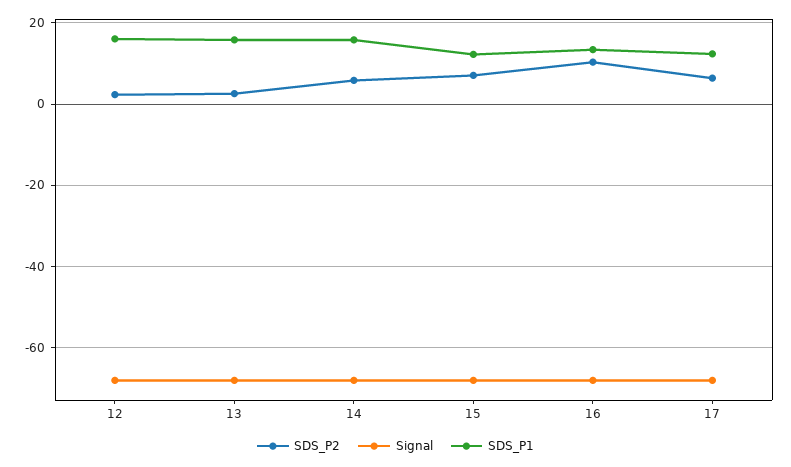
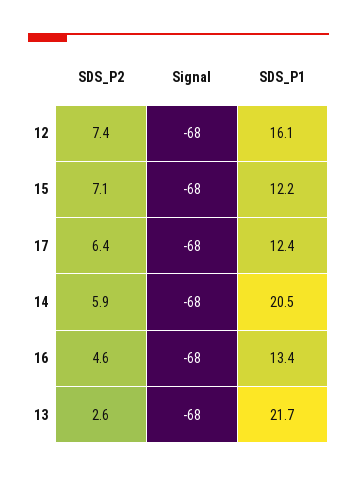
  {
    "SDS_P2": {
-     "12": 2,
+     "12": 7.4,
      "13": 2.6,
      "14": 5.9,
      "15": 7.1,
-     "16": 10,
+     "16": 4.6,
      "17": 6.4
    },
    "Signal": {
      "12": -68,
      "13": -68,
      "14": -68,
      "15": -68,
      "16": -68,
      "17": -68
    },
    "SDS_P1": {
      "12": 16.1,
-     "13": 16,
+     "13": 21.7,
-     "14": 16,
+     "14": 20.5,
      "15": 12.2,
      "16": 13.4,
      "17": 12.4
    }
  }

